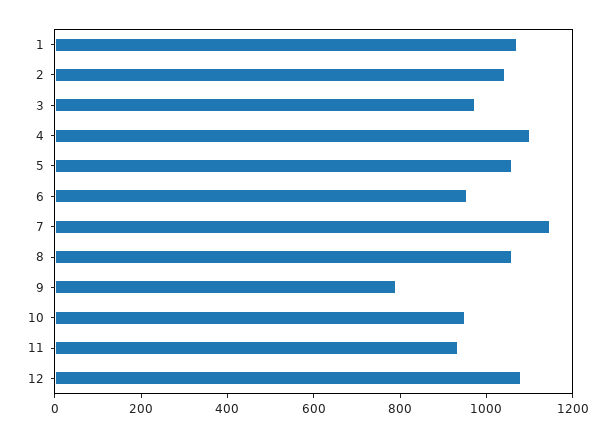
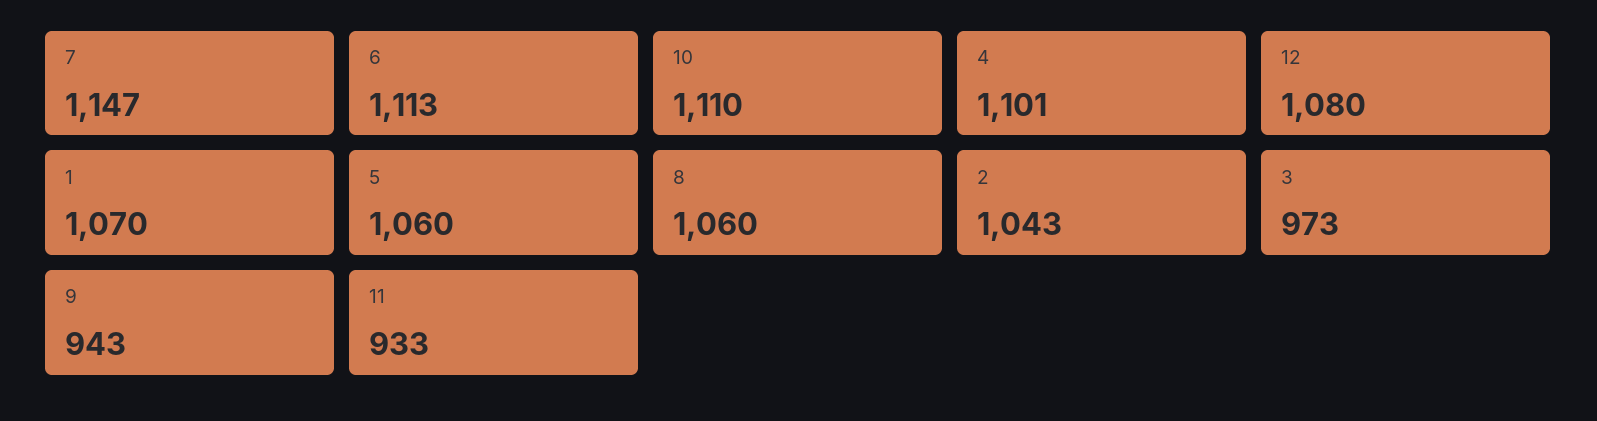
  {
    "1": 1070,
    "2": 1043,
    "3": 973,
    "4": 1101,
    "5": 1060,
-   "6": 950,
+   "6": 1113,
    "7": 1147,
    "8": 1060,
-   "9": 800,
+   "9": 943,
-   "10": 950,
+   "10": 1110,
    "11": 933,
    "12": 1080
  }

